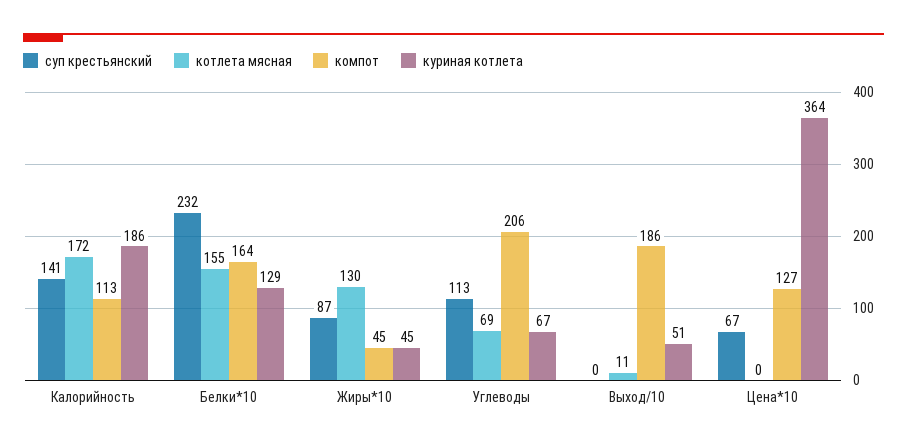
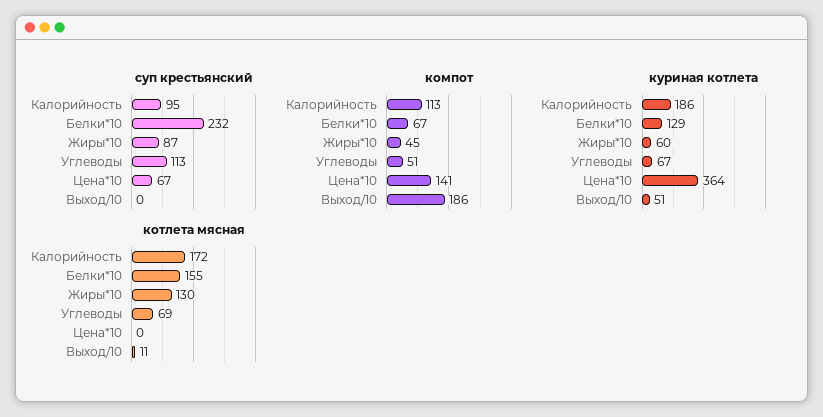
  {
    "суп крестьянский": {
-     "Калорийность": 141,
+     "Калорийность": 95,
      "Белки*10": 232,
      "Жиры*10": 87,
      "Углеводы": 113,
      "Выход/10": 0,
      "Цена*10": 67
    },
    "котлета мясная": {
      "Калорийность": 172,
      "Белки*10": 155,
      "Жиры*10": 130,
      "Углеводы": 69,
      "Выход/10": 11,
      "Цена*10": 0
    },
    "компот": {
      "Калорийность": 113,
-     "Белки*10": 164,
+     "Белки*10": 67,
      "Жиры*10": 45,
-     "Углеводы": 206,
+     "Углеводы": 51,
      "Выход/10": 186,
-     "Цена*10": 127
+     "Цена*10": 141
    },
    "куриная котлета": {
      "Калорийность": 186,
      "Белки*10": 129,
-     "Жиры*10": 45,
+     "Жиры*10": 60,
      "Углеводы": 67,
      "Выход/10": 51,
      "Цена*10": 364
    }
  }

